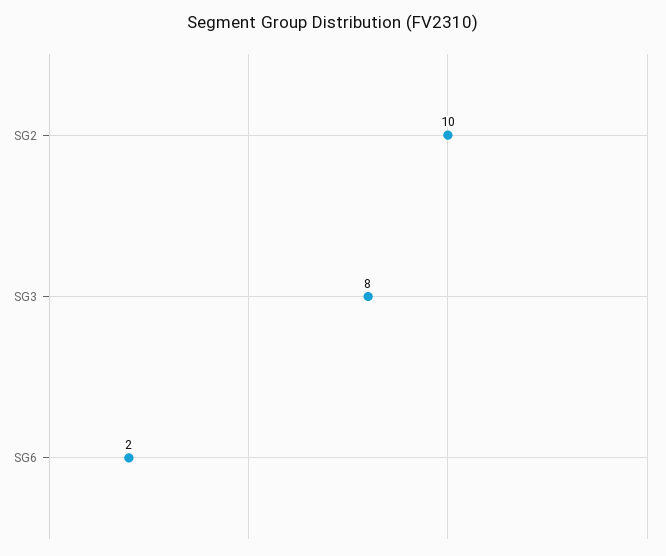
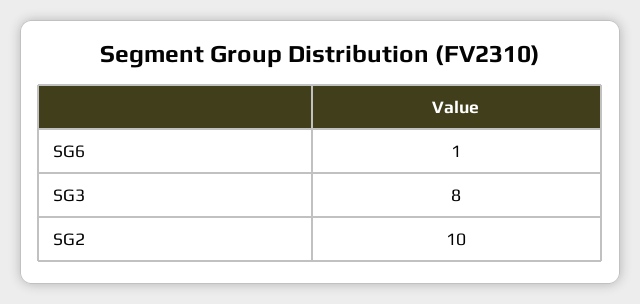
  {
    "SG2": 10,
    "SG3": 8,
-   "SG6": 2
+   "SG6": 1
  }

